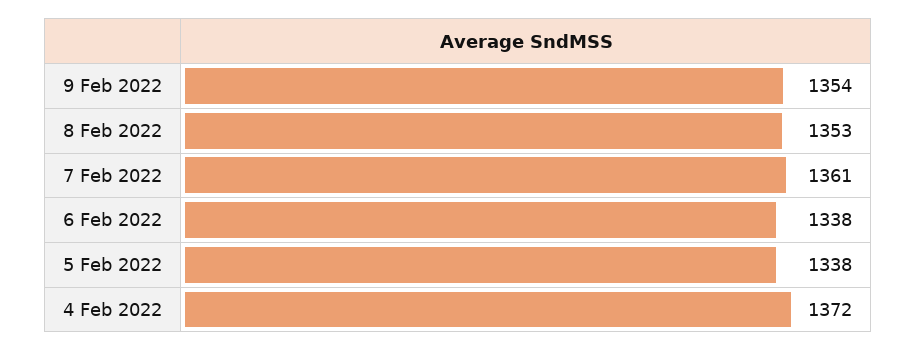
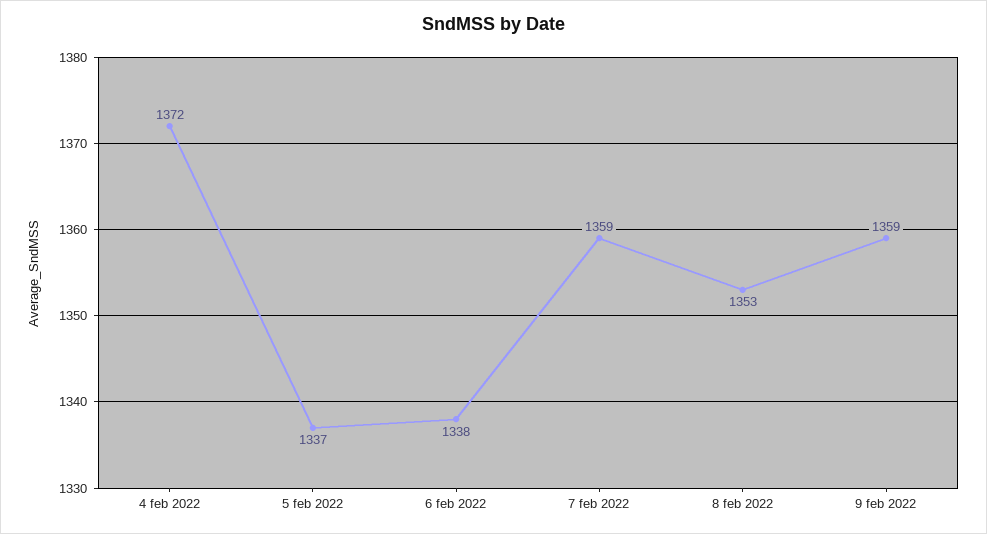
  {
-   "9 Feb 2022": 1354,
+   "9 Feb 2022": 1359,
    "8 Feb 2022": 1353,
-   "7 Feb 2022": 1361,
+   "7 Feb 2022": 1359,
    "6 Feb 2022": 1338,
-   "5 Feb 2022": 1338,
+   "5 Feb 2022": 1337,
    "4 Feb 2022": 1372
  }

